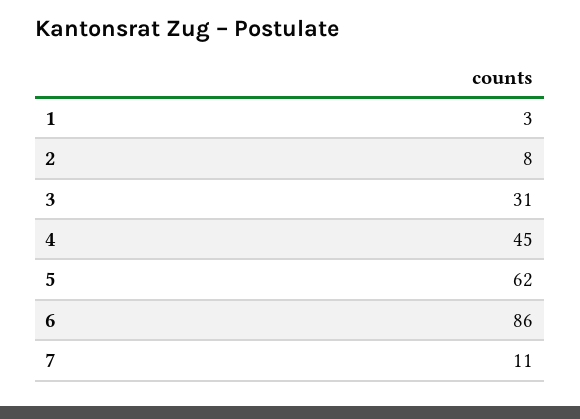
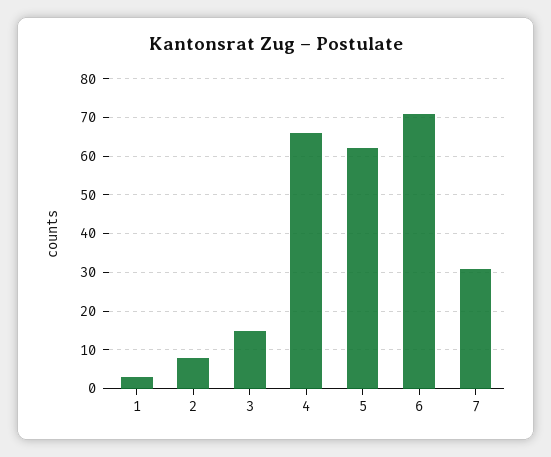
  {
    "1": 3,
    "2": 8,
-   "3": 31,
+   "3": 15,
-   "4": 45,
+   "4": 65,
    "5": 62,
-   "6": 86,
+   "6": 70,
-   "7": 11
+   "7": 30
  }

